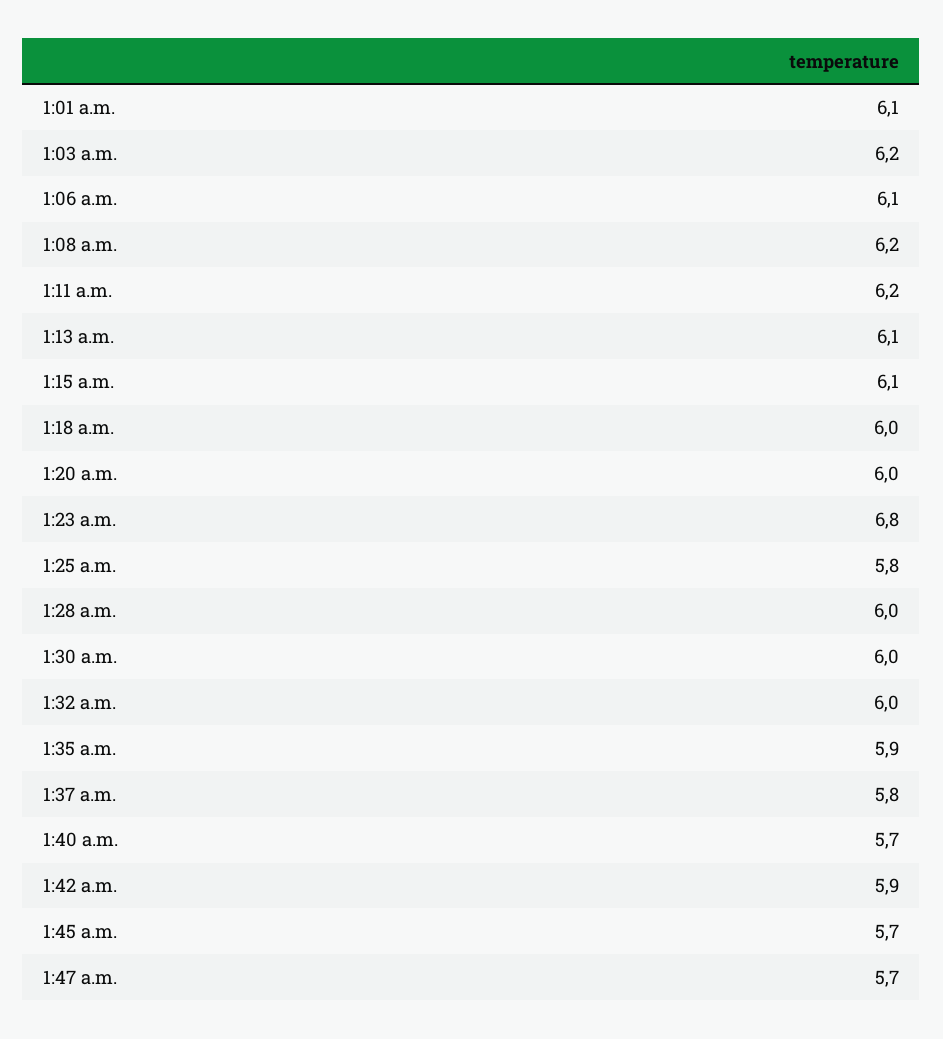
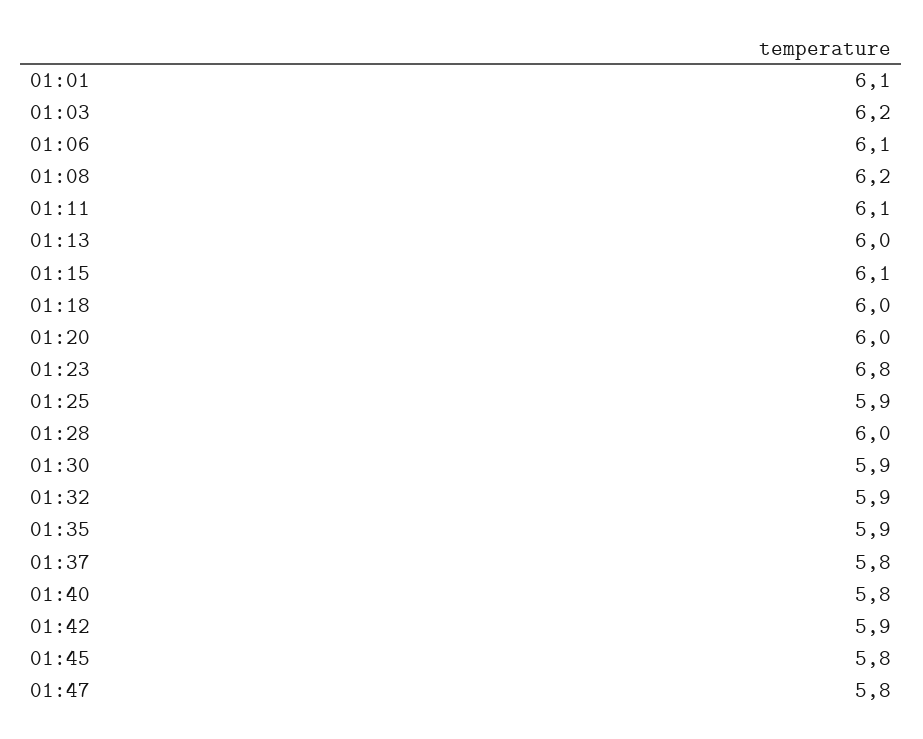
  {
    "1:01 a.m.": 6.1,
    "1:03 a.m.": 6.2,
    "1:06 a.m.": 6.1,
    "1:08 a.m.": 6.2,
-   "1:11 a.m.": 6.2,
+   "1:11 a.m.": 6.1,
-   "1:13 a.m.": 6.1,
+   "1:13 a.m.": 6,
    "1:15 a.m.": 6.1,
    "1:18 a.m.": 6,
    "1:20 a.m.": 6,
    "1:23 a.m.": 6.8,
-   "1:25 a.m.": 5.8,
+   "1:25 a.m.": 5.9,
    "1:28 a.m.": 6,
-   "1:30 a.m.": 6,
+   "1:30 a.m.": 5.9,
-   "1:32 a.m.": 6,
+   "1:32 a.m.": 5.9,
    "1:35 a.m.": 5.9,
    "1:37 a.m.": 5.8,
-   "1:40 a.m.": 5.7,
+   "1:40 a.m.": 5.8,
    "1:42 a.m.": 5.9,
-   "1:45 a.m.": 5.7,
+   "1:45 a.m.": 5.8,
-   "1:47 a.m.": 5.7
+   "1:47 a.m.": 5.8
  }

